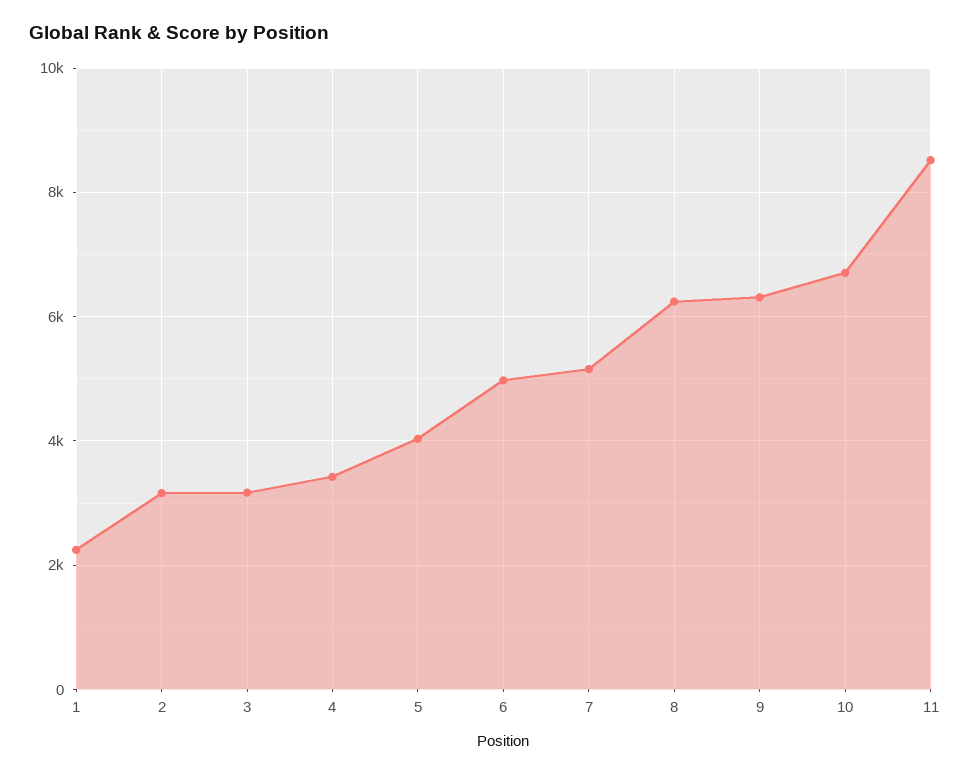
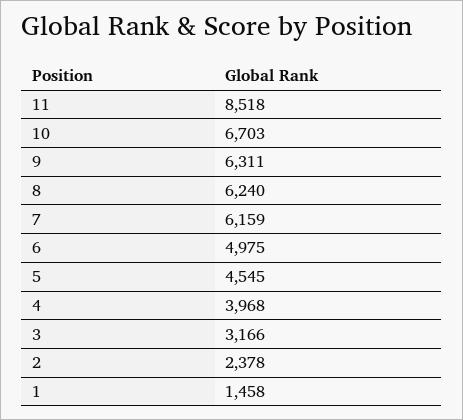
  {
-   "1": 2200,
+   "1": 1458,
-   "2": 3200,
+   "2": 2378,
    "3": 3166,
-   "4": 3400,
+   "4": 3968,
-   "5": 4000,
+   "5": 4545,
    "6": 4975,
-   "7": 5200,
+   "7": 6159,
    "8": 6240,
    "9": 6311,
    "10": 6703,
    "11": 8518
  }

